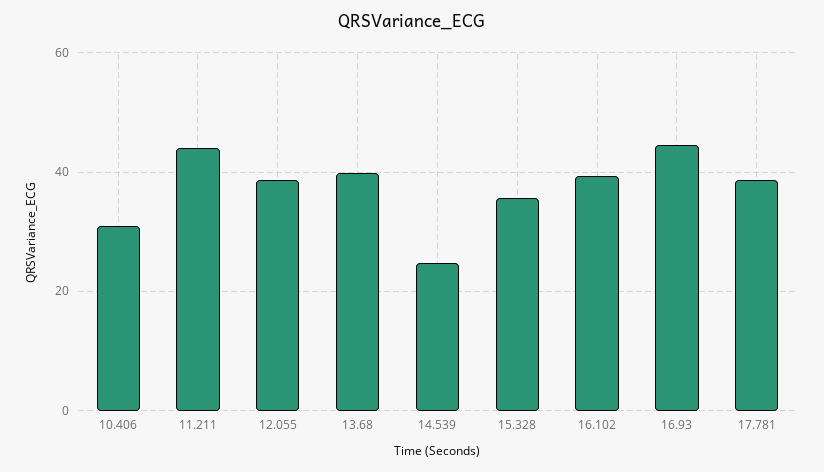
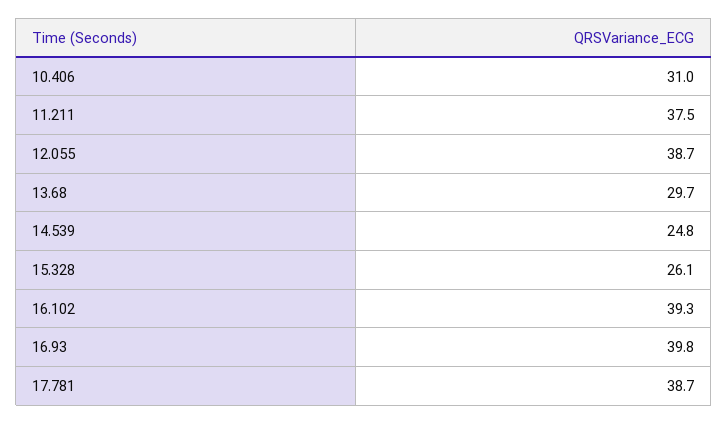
  {
    "10.406": 31,
-   "11.211": 44,
+   "11.211": 37.5,
    "12.055": 38.7,
-   "13.68": 40,
+   "13.68": 29.7,
    "14.539": 24.8,
-   "15.328": 36,
+   "15.328": 26.1,
    "16.102": 39.3,
-   "16.93": 44,
+   "16.93": 39.8,
    "17.781": 38.7
  }

